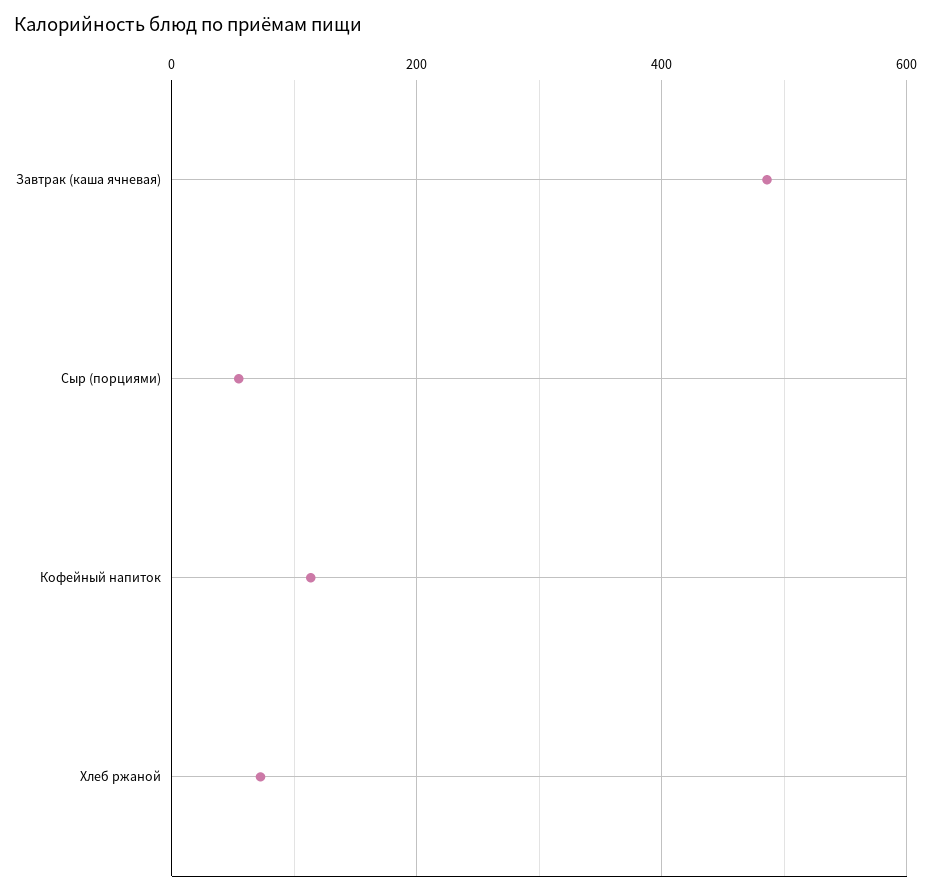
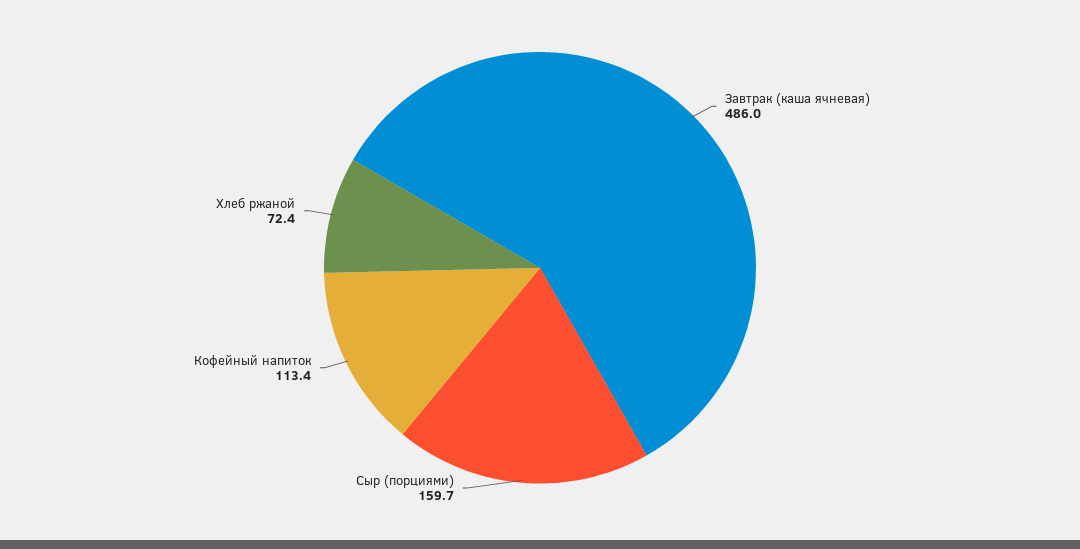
  {
    "Завтрак (каша ячневая)": 486,
-   "Сыр (порциями)": 60,
+   "Сыр (порциями)": 159.7,
    "Кофейный напиток": 113.4,
    "Хлеб ржаной": 72.4
  }

